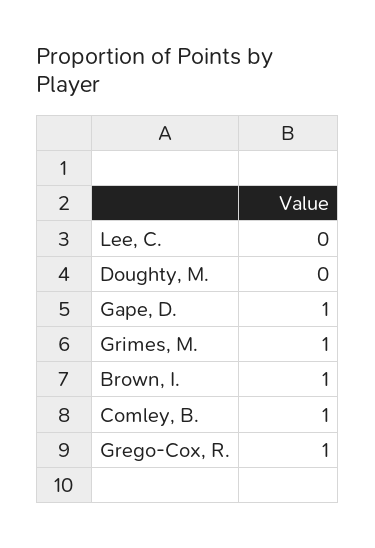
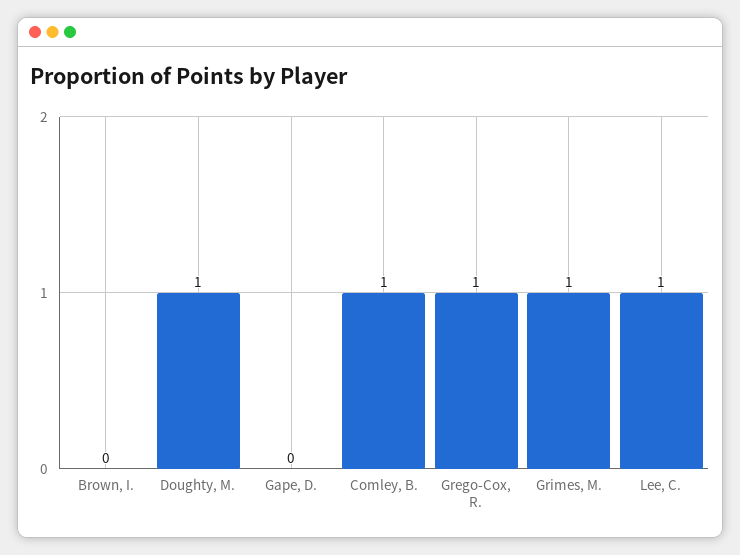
  {
-   "Lee, C.": 0,
+   "Lee, C.": 1,
-   "Doughty, M.": 0,
+   "Doughty, M.": 1,
-   "Gape, D.": 1,
+   "Gape, D.": 0,
    "Grimes, M.": 1,
-   "Brown, I.": 1,
+   "Brown, I.": 0,
    "Comley, B.": 1,
    "Grego-Cox, R.": 1
  }

